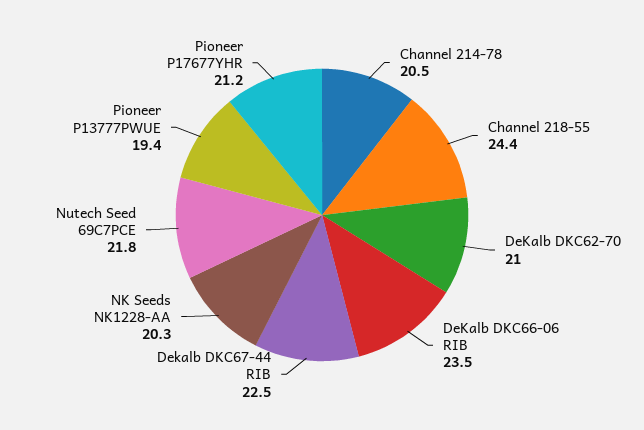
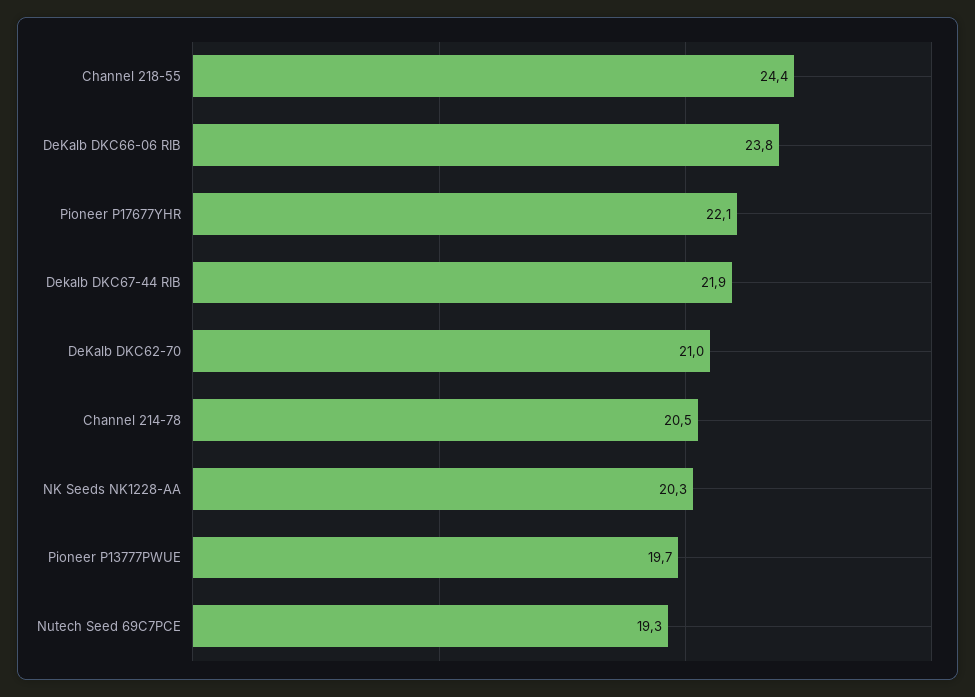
  {
    "Channel 214-78": 20.5,
    "Channel 218-55": 24.4,
    "DeKalb DKC62-70": 21,
-   "DeKalb DKC66-06 RIB": 23.5,
+   "DeKalb DKC66-06 RIB": 23.8,
-   "Dekalb DKC67-44 RIB": 22.5,
+   "Dekalb DKC67-44 RIB": 21.9,
    "NK Seeds NK1228-AA": 20.3,
-   "Nutech Seed 69C7PCE": 21.8,
+   "Nutech Seed 69C7PCE": 19.3,
-   "Pioneer P13777PWUE": 19.4,
+   "Pioneer P13777PWUE": 19.7,
-   "Pioneer P17677YHR": 21.2
+   "Pioneer P17677YHR": 22.1
  }

